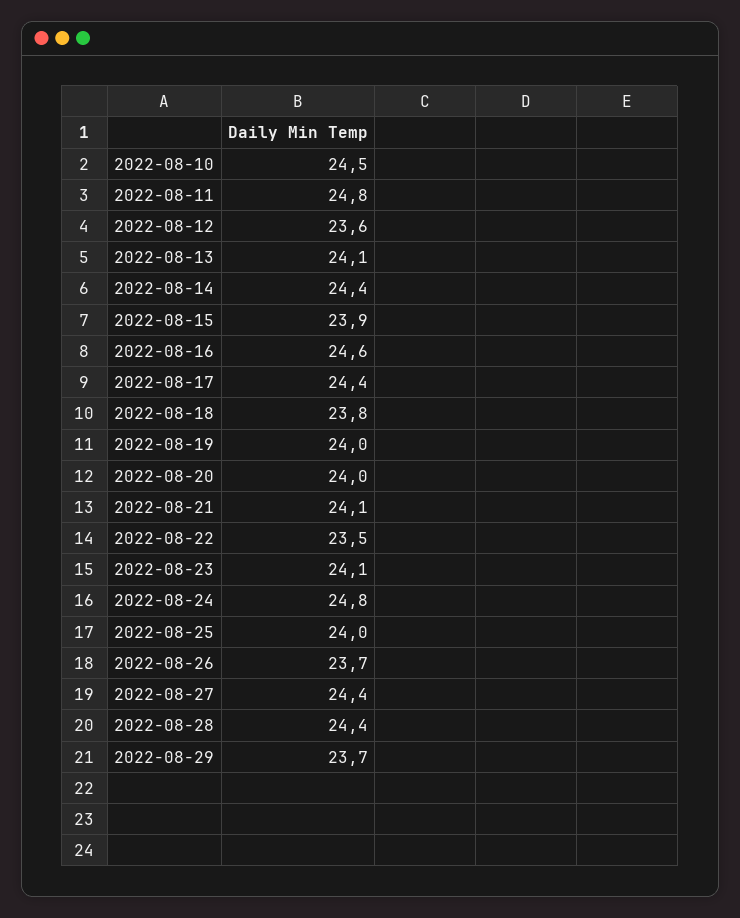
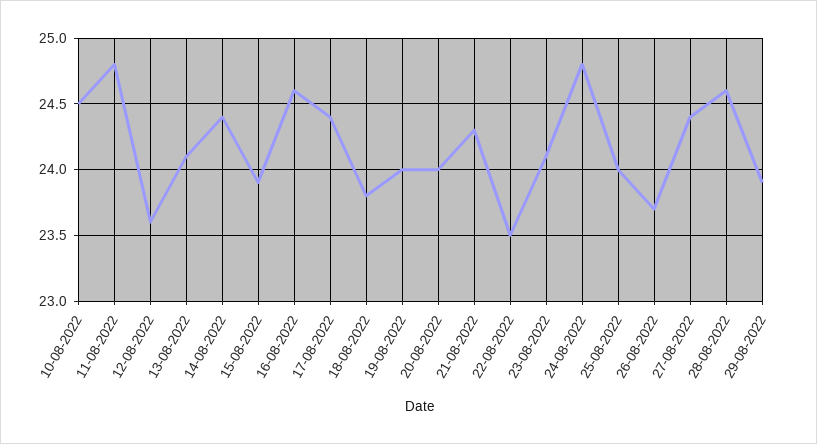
  {
    "2022-08-10": 24.5,
    "2022-08-11": 24.8,
    "2022-08-12": 23.6,
    "2022-08-13": 24.1,
    "2022-08-14": 24.4,
    "2022-08-15": 23.9,
    "2022-08-16": 24.6,
    "2022-08-17": 24.4,
    "2022-08-18": 23.8,
    "2022-08-19": 24,
    "2022-08-20": 24,
-   "2022-08-21": 24.1,
+   "2022-08-21": 24.3,
    "2022-08-22": 23.5,
    "2022-08-23": 24.1,
    "2022-08-24": 24.8,
    "2022-08-25": 24,
    "2022-08-26": 23.7,
    "2022-08-27": 24.4,
-   "2022-08-28": 24.4,
+   "2022-08-28": 24.6,
-   "2022-08-29": 23.7
+   "2022-08-29": 23.9
  }

